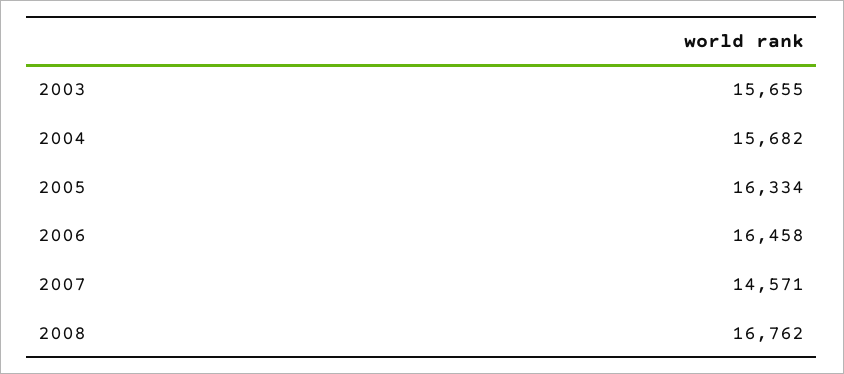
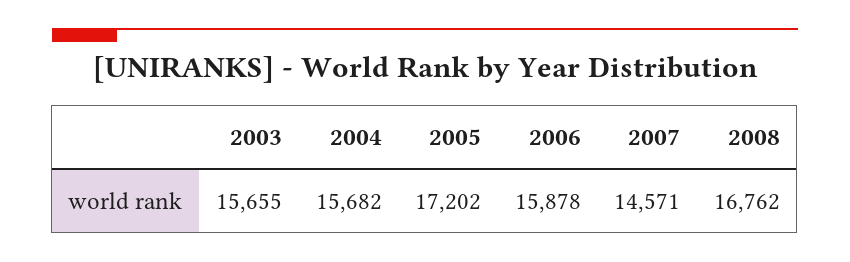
  {
    "2003": 15655,
    "2004": 15682,
-   "2005": 16334,
+   "2005": 17202,
-   "2006": 16458,
+   "2006": 15878,
    "2007": 14571,
    "2008": 16762
  }

